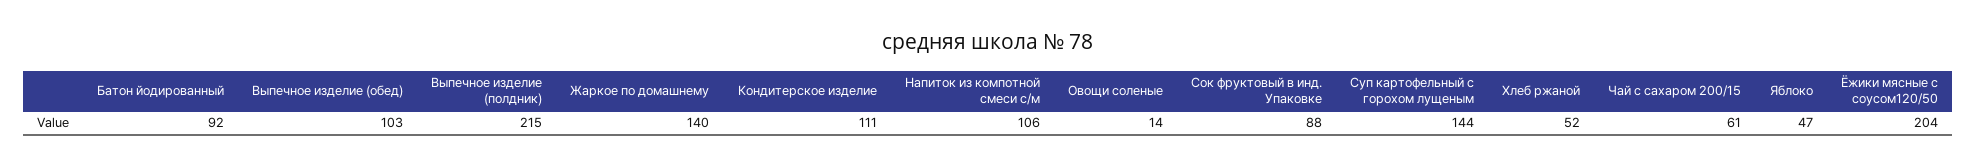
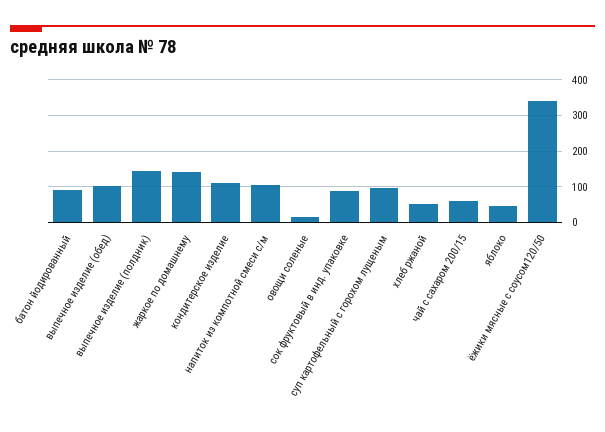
  {
    "Батон йодированный": 92,
    "Выпечное изделие (обед)": 103,
-   "Выпечное изделие (полдник)": 215,
+   "Выпечное изделие (полдник)": 140,
    "Жаркое по домашнему": 140,
    "Кондитерское изделие": 111,
    "Напиток из компотной смеси с/м": 106,
    "Овощи соленые": 14,
    "Сок фруктовый в инд. Упаковке": 88,
-   "Суп картофельный с горохом лущеным": 144,
+   "Суп картофельный с горохом лущеным": 100,
    "Хлеб ржаной": 52,
    "Чай с сахаром 200/15": 61,
    "Яблоко": 47,
-   "Ёжики мясные с соусом120/50": 204
+   "Ёжики мясные с соусом120/50": 340
  }

